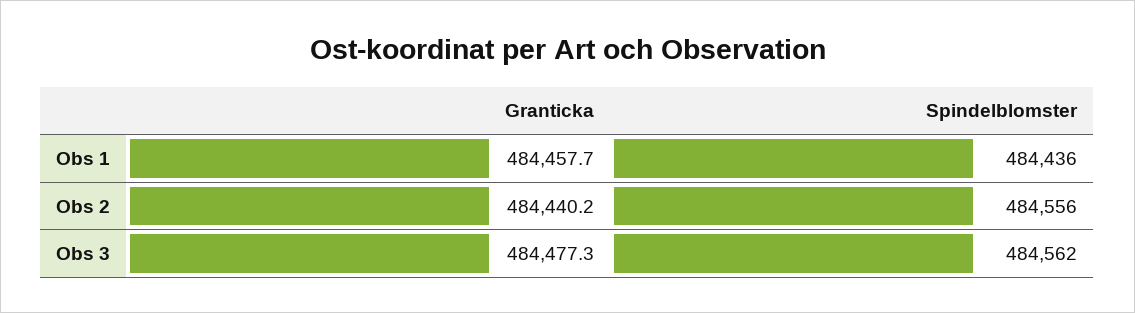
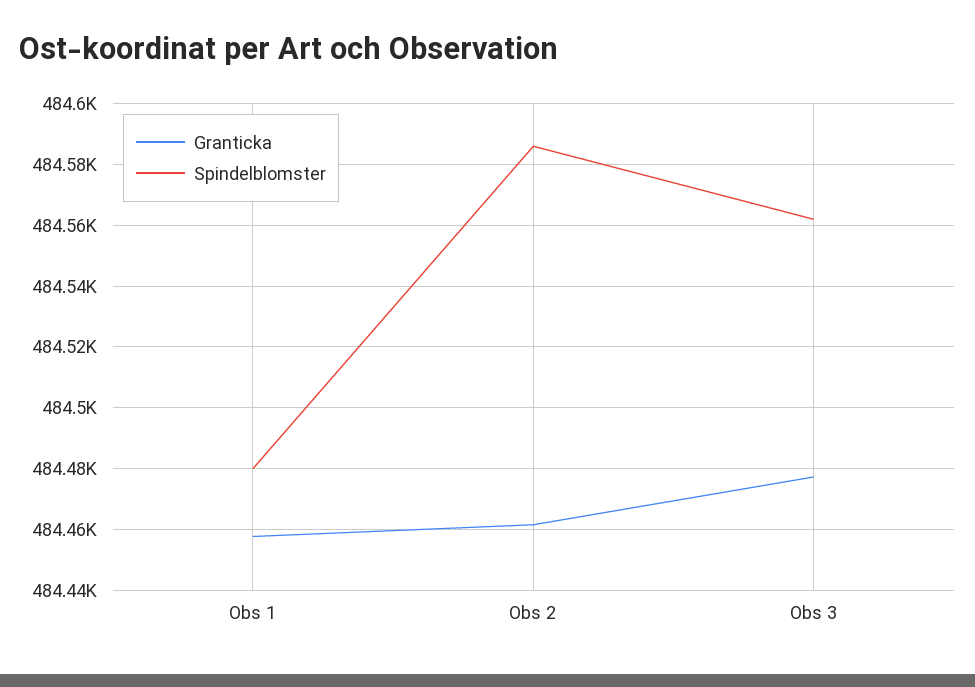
  {
    "Granticka": {
      "Obs 1": 484457.7,
-     "Obs 2": 484440.2,
+     "Obs 2": 484462,
      "Obs 3": 484477.3
    },
    "Spindelblomster": {
-     "Obs 1": 484436,
+     "Obs 1": 484480,
-     "Obs 2": 484556,
+     "Obs 2": 484586,
      "Obs 3": 484562
    }
  }

